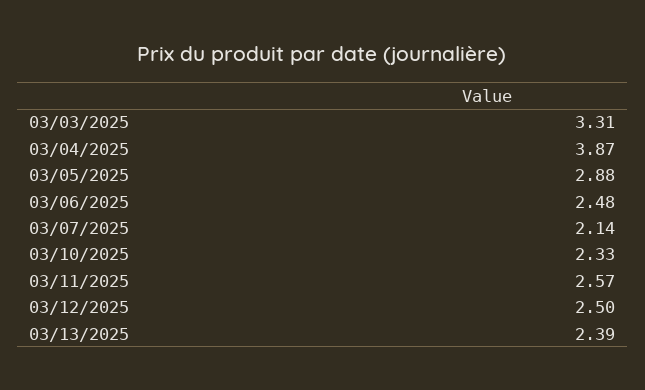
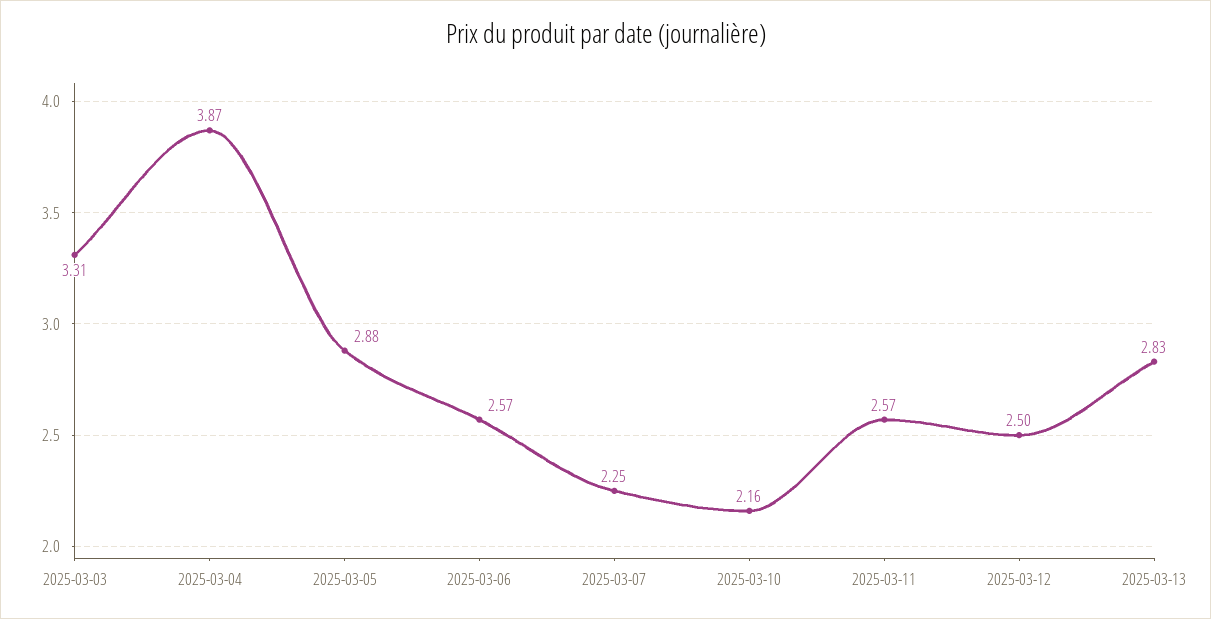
  {
    "03/03/2025": 3.31,
    "03/04/2025": 3.87,
    "03/05/2025": 2.88,
-   "03/06/2025": 2.48,
+   "03/06/2025": 2.57,
-   "03/07/2025": 2.14,
+   "03/07/2025": 2.25,
-   "03/10/2025": 2.33,
+   "03/10/2025": 2.16,
    "03/11/2025": 2.57,
    "03/12/2025": 2.5,
-   "03/13/2025": 2.39
+   "03/13/2025": 2.83
  }

